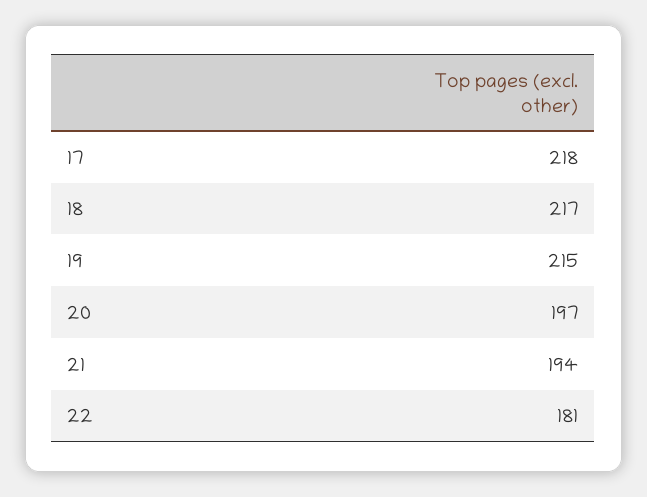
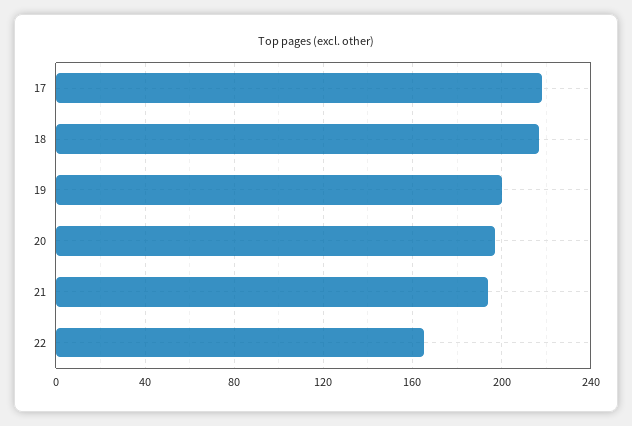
  {
    "17": 218,
    "18": 217,
-   "19": 215,
+   "19": 200,
    "20": 197,
    "21": 194,
-   "22": 181
+   "22": 165
  }

